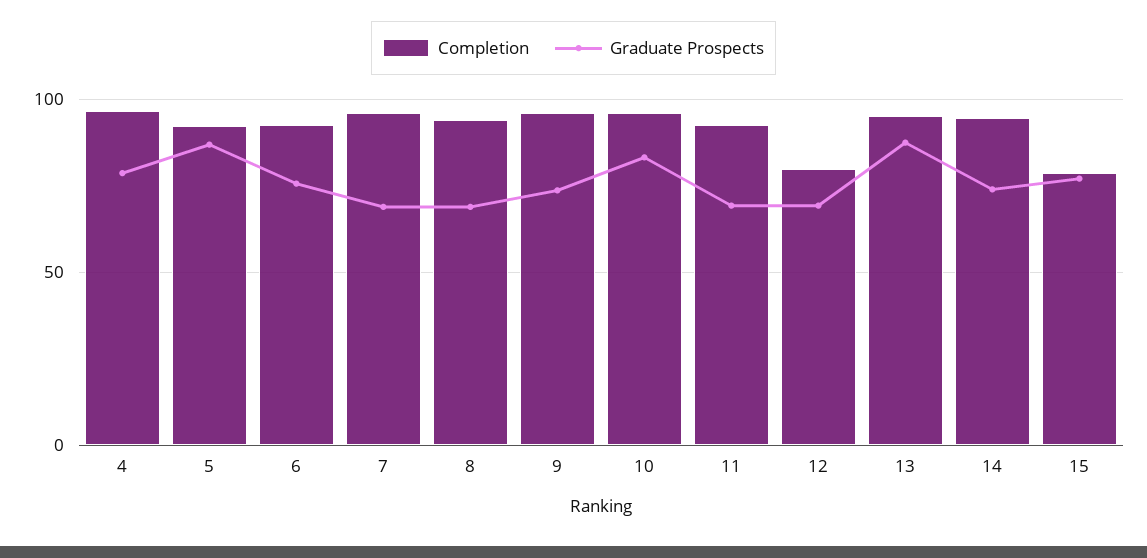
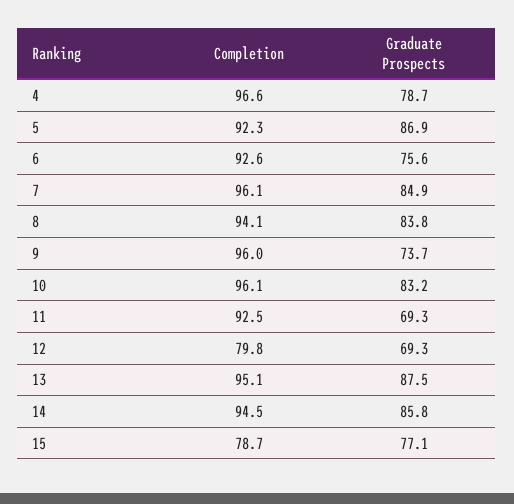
  {
    "Completion": {
      "4": 96.6,
      "5": 92.3,
      "6": 92.6,
      "7": 96.1,
      "8": 94.1,
      "9": 96,
      "10": 96.1,
      "11": 92.5,
      "12": 79.8,
      "13": 95.1,
      "14": 94.5,
      "15": 78.7
    },
    "Graduate Prospects": {
      "4": 78.7,
      "5": 86.9,
      "6": 75.6,
-     "7": 70,
+     "7": 84.9,
-     "8": 70,
+     "8": 83.8,
      "9": 73.7,
      "10": 83.2,
      "11": 69.3,
      "12": 69.3,
      "13": 87.5,
-     "14": 75,
+     "14": 85.8,
      "15": 77.1
    }
  }

